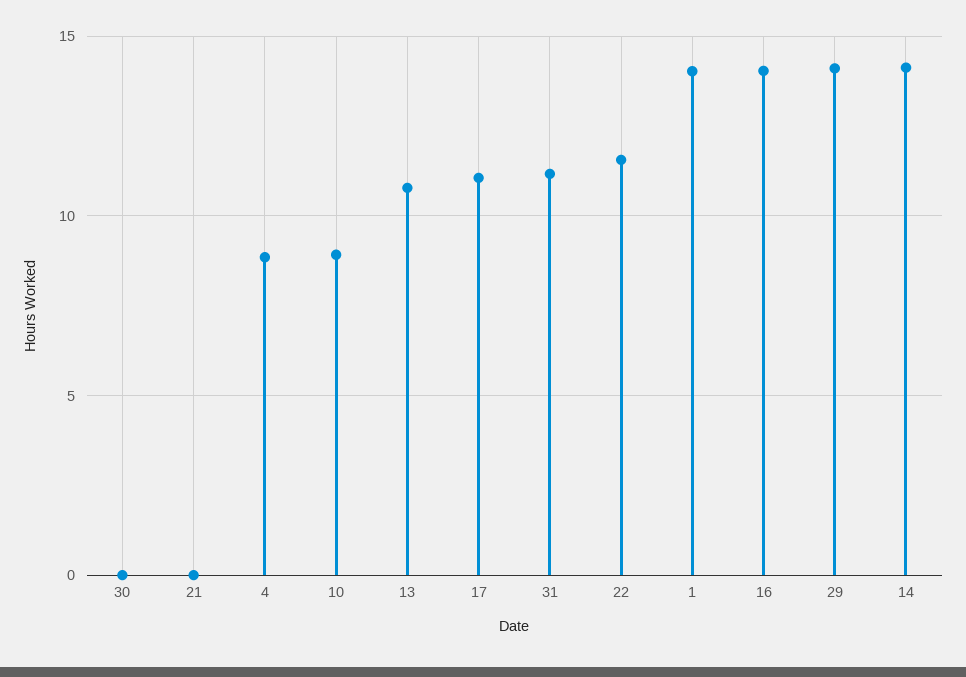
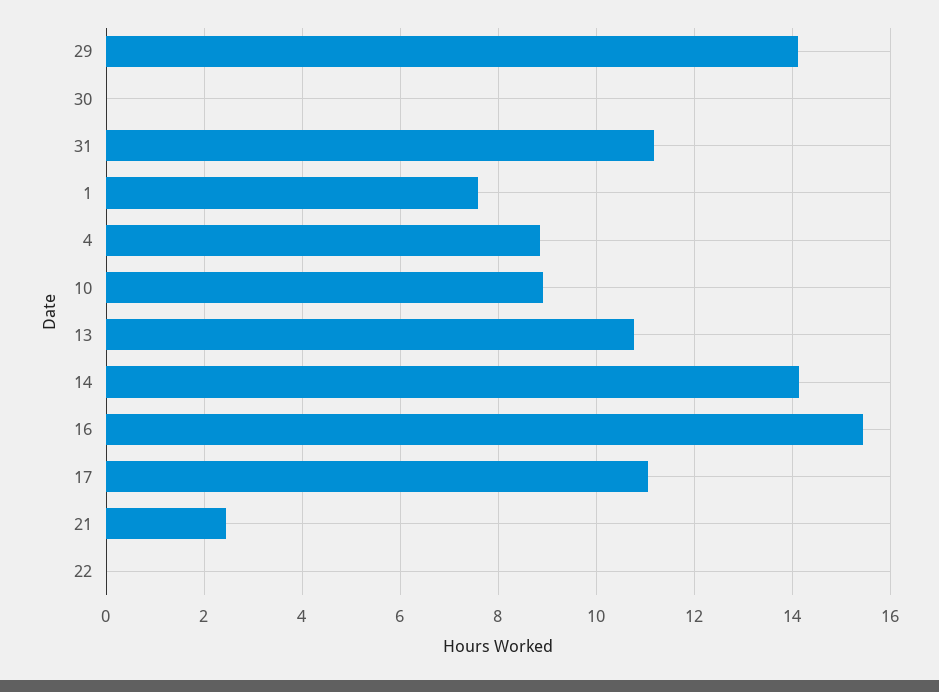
  {
    "30": 0,
-   "21": 0,
+   "21": 2.4,
    "4": 8.8,
    "10": 9,
    "13": 10.8,
    "17": 11,
    "31": 11.2,
-   "22": 11.5,
+   "22": 0,
-   "1": 14,
+   "1": 7.6,
-   "16": 14,
+   "16": 15.4,
    "29": 14.2,
    "14": 14.2
  }

